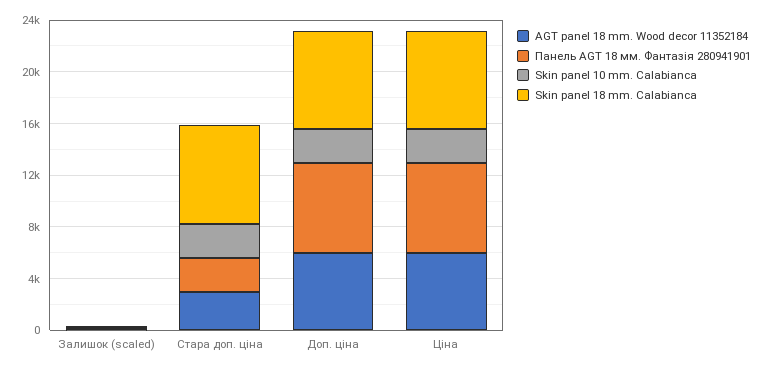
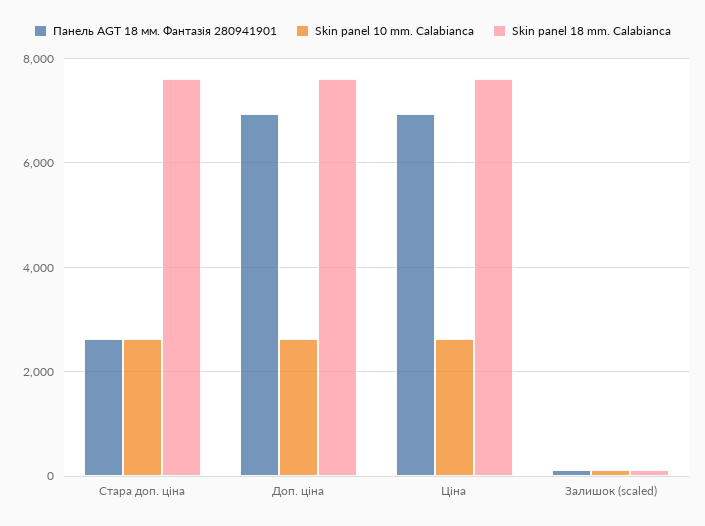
  {
-   "AGT panel 18 mm. Wood decor 11352184": {
-     "Залишок (scaled)": 0,
-     "Стара доп. ціна": 3000,
-     "Доп. ціна": 6000,
-     "Ціна": 6000
-   },
    "Панель AGT 18 мм. Фантазія 280941901": {
      "Залишок (scaled)": 200,
      "Стара доп. ціна": 2600,
      "Доп. ціна": 7000,
      "Ціна": 7000
    },
    "Skin panel 10 mm. Calabianca": {
      "Залишок (scaled)": 200,
      "Стара доп. ціна": 2600,
      "Доп. ціна": 2600,
      "Ціна": 2600
    },
    "Skin panel 18 mm. Calabianca": {
      "Залишок (scaled)": 200,
      "Стара доп. ціна": 7600,
      "Доп. ціна": 7600,
      "Ціна": 7600
    }
  }

